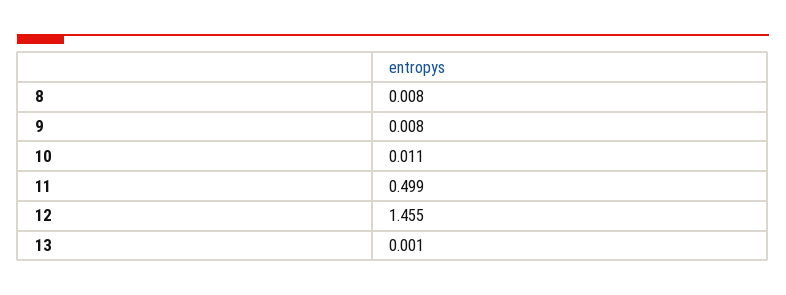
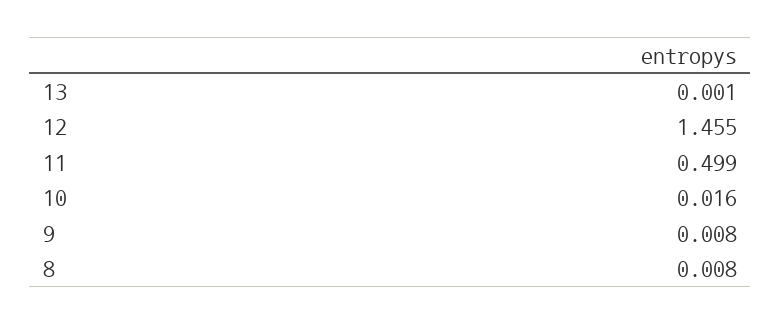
  {
    "8": 0.008,
    "9": 0.008,
-   "10": 0.011,
+   "10": 0.016,
    "11": 0.499,
    "12": 1.455,
    "13": 0.001
  }

